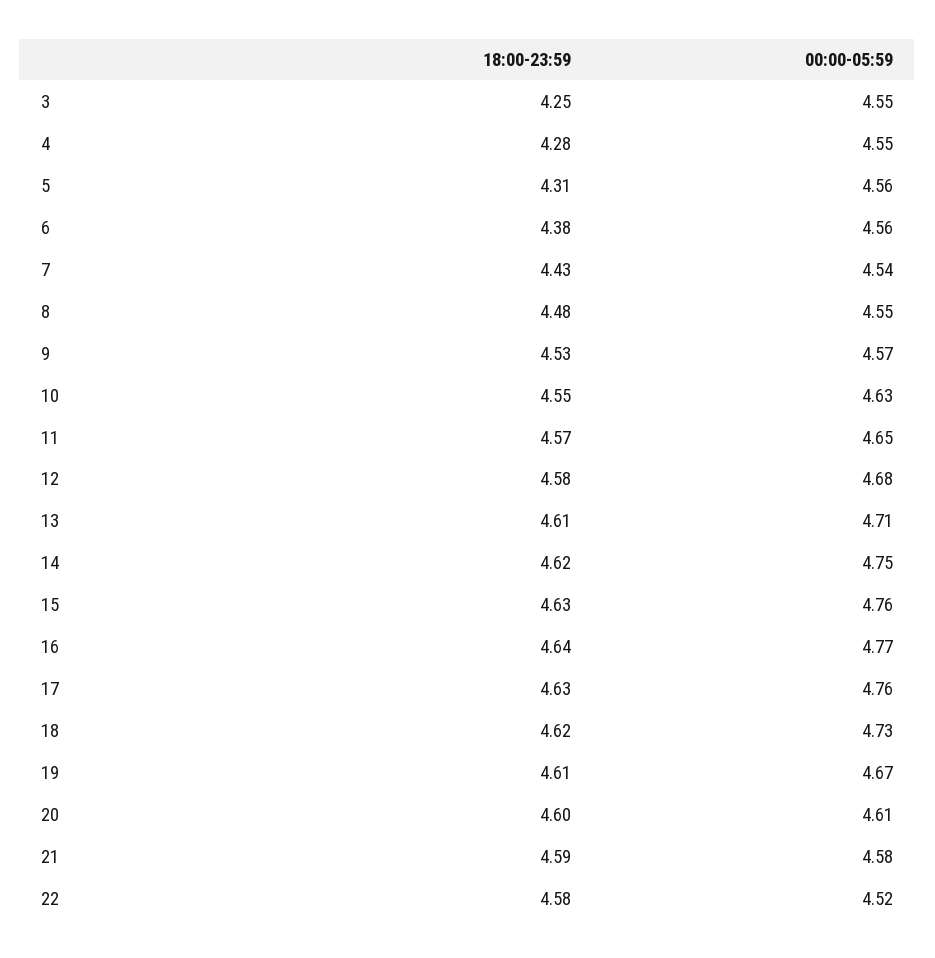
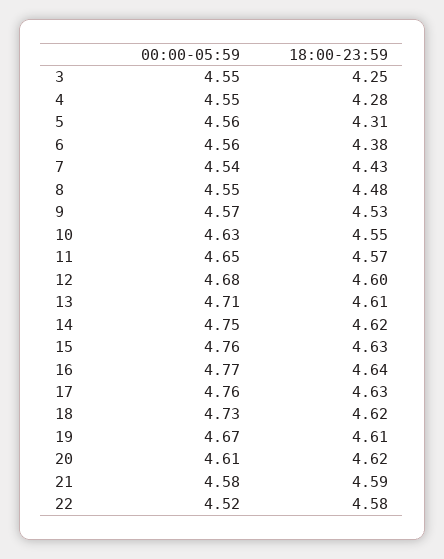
  {
    "18:00-23:59": {
      "3": 4.25,
      "4": 4.28,
      "5": 4.31,
      "6": 4.38,
      "7": 4.43,
      "8": 4.48,
      "9": 4.53,
      "10": 4.55,
      "11": 4.57,
-     "12": 4.58,
+     "12": 4.6,
      "13": 4.61,
      "14": 4.62,
      "15": 4.63,
      "16": 4.64,
      "17": 4.63,
      "18": 4.62,
      "19": 4.61,
-     "20": 4.6,
+     "20": 4.62,
      "21": 4.59,
      "22": 4.58
    },
    "00:00-05:59": {
      "3": 4.55,
      "4": 4.55,
      "5": 4.56,
      "6": 4.56,
      "7": 4.54,
      "8": 4.55,
      "9": 4.57,
      "10": 4.63,
      "11": 4.65,
      "12": 4.68,
      "13": 4.71,
      "14": 4.75,
      "15": 4.76,
      "16": 4.77,
      "17": 4.76,
      "18": 4.73,
      "19": 4.67,
      "20": 4.61,
      "21": 4.58,
      "22": 4.52
    }
  }

